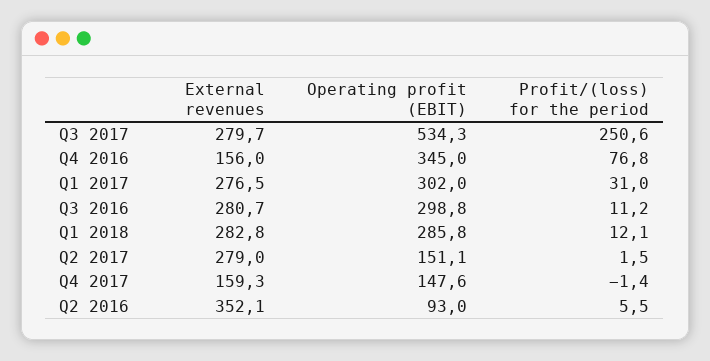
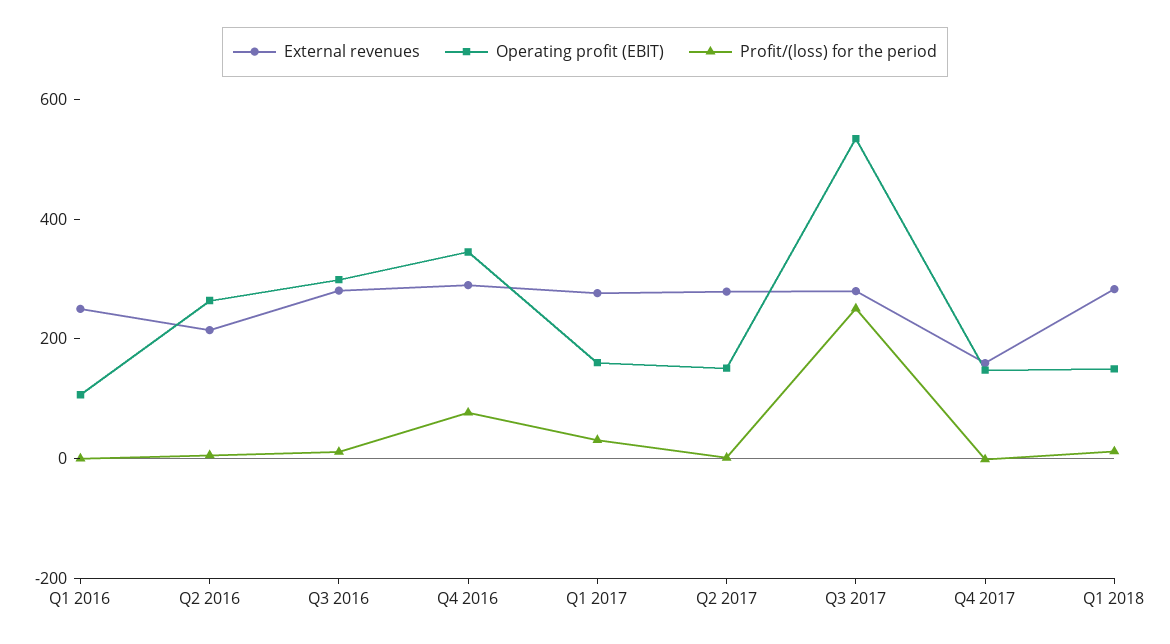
  {
    "External revenues": {
      "Q3 2017": 279.7,
-     "Q4 2016": 156,
+     "Q4 2016": 300,
      "Q1 2017": 276.5,
      "Q3 2016": 280.7,
      "Q1 2018": 282.8,
      "Q2 2017": 279,
      "Q4 2017": 159.3,
-     "Q2 2016": 352.1
+     "Q2 2016": 200,
+     "Q1 2016": 250
    },
    "Operating profit (EBIT)": {
      "Q3 2017": 534.3,
      "Q4 2016": 345,
-     "Q1 2017": 302,
+     "Q1 2017": 150,
      "Q3 2016": 298.8,
-     "Q1 2018": 285.8,
+     "Q1 2018": 150,
      "Q2 2017": 151.1,
      "Q4 2017": 147.6,
-     "Q2 2016": 93
+     "Q2 2016": 250,
+     "Q1 2016": 100
    },
    "Profit/(loss) for the period": {
      "Q3 2017": 250.6,
      "Q4 2016": 76.8,
      "Q1 2017": 31,
      "Q3 2016": 11.2,
      "Q1 2018": 12.1,
      "Q2 2017": 1.5,
      "Q4 2017": -1.4,
-     "Q2 2016": 5.5
+     "Q2 2016": 5.5,
+     "Q1 2016": 0
    }
  }

